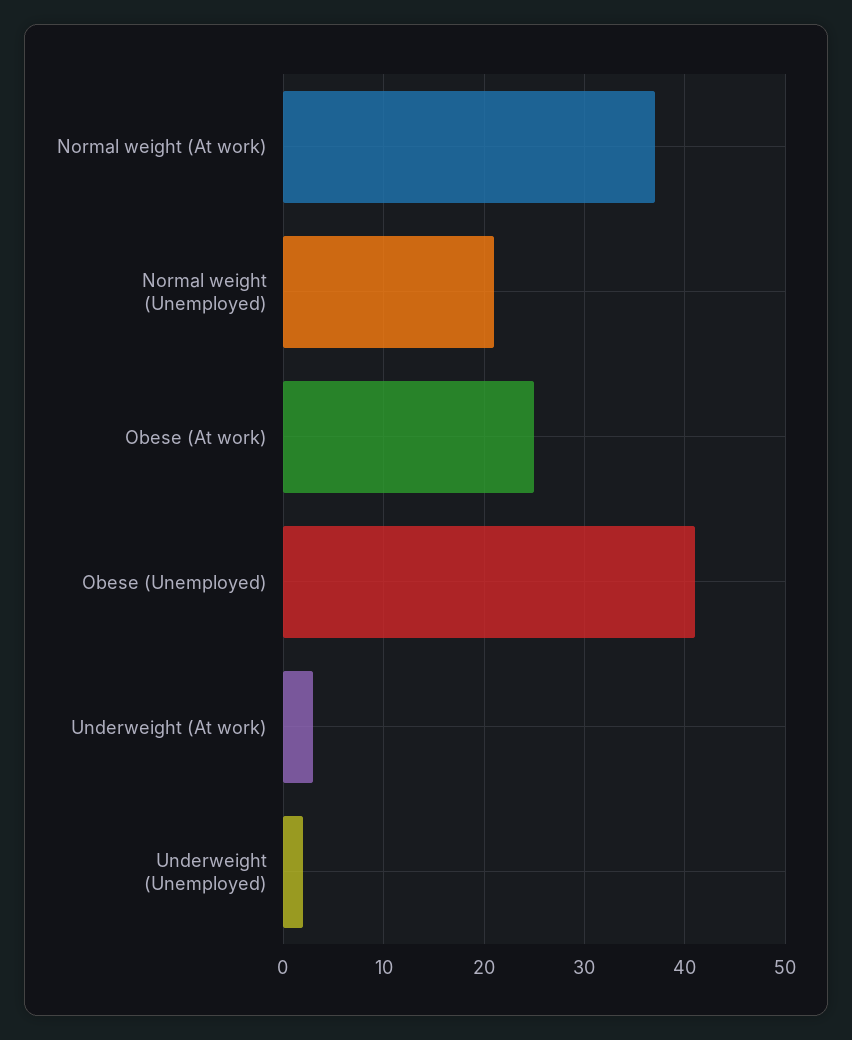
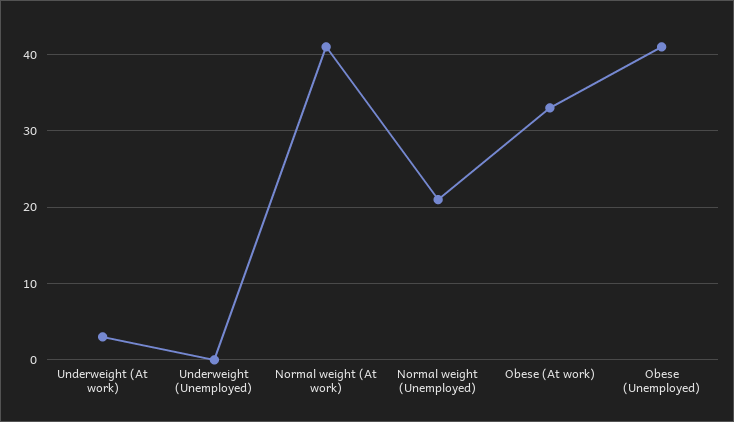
  {
-   "Normal weight (At work)": 37,
+   "Normal weight (At work)": 41,
    "Normal weight (Unemployed)": 21,
-   "Obese (At work)": 25,
+   "Obese (At work)": 33,
    "Obese (Unemployed)": 41,
    "Underweight (At work)": 3,
-   "Underweight (Unemployed)": 2
+   "Underweight (Unemployed)": 0
  }

